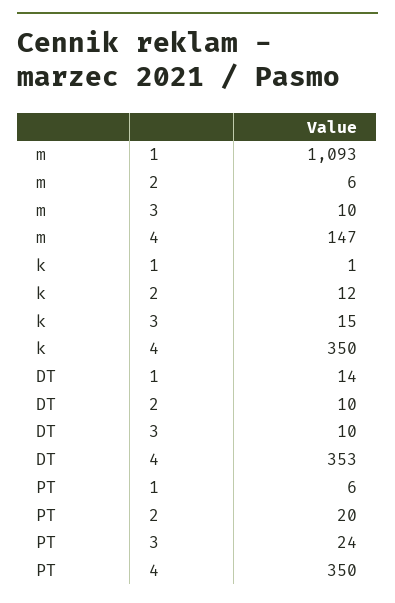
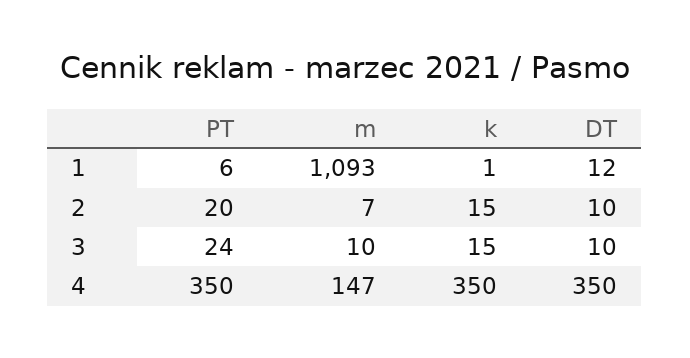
  {
    "m": {
      "1": 1093,
-     "2": 6,
+     "2": 7,
      "3": 10,
      "4": 147
    },
    "k": {
      "1": 1,
-     "2": 12,
+     "2": 15,
      "3": 15,
      "4": 350
    },
    "DT": {
-     "1": 14,
+     "1": 12,
      "2": 10,
      "3": 10,
-     "4": 353
+     "4": 350
    },
    "PT": {
      "1": 6,
      "2": 20,
      "3": 24,
      "4": 350
    }
  }

